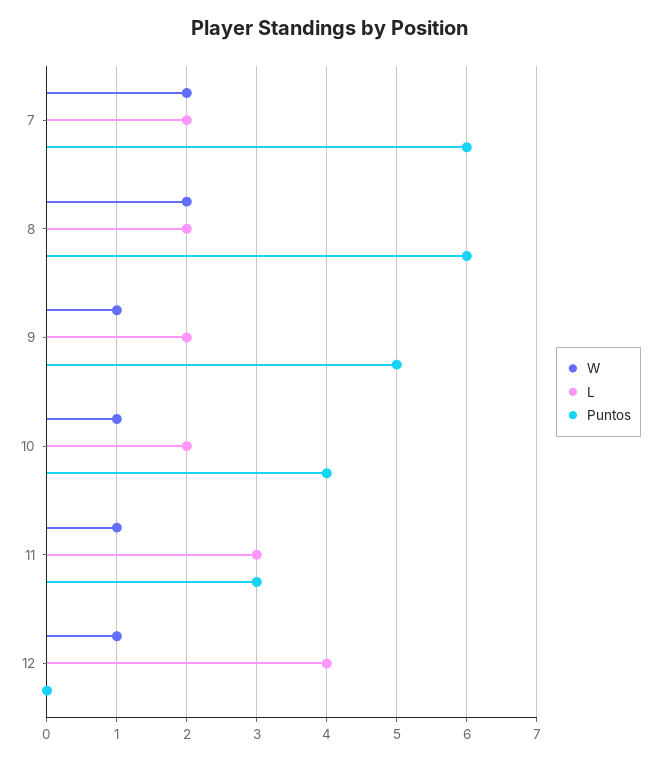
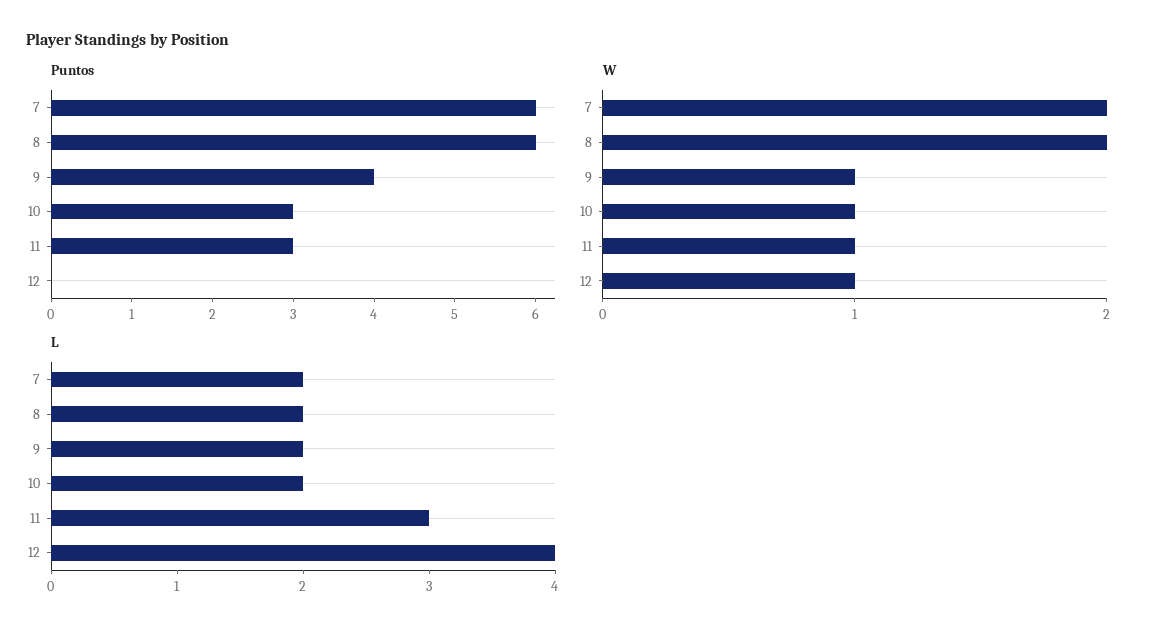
  {
    "W": {
      "7": 2,
      "8": 2,
      "9": 1,
      "10": 1,
      "11": 1,
      "12": 1
    },
    "L": {
      "7": 2,
      "8": 2,
      "9": 2,
      "10": 2,
      "11": 3,
      "12": 4
    },
    "Puntos": {
      "7": 6,
      "8": 6,
-     "9": 5,
+     "9": 4,
-     "10": 4,
+     "10": 3,
      "11": 3,
      "12": 0
    }
  }

